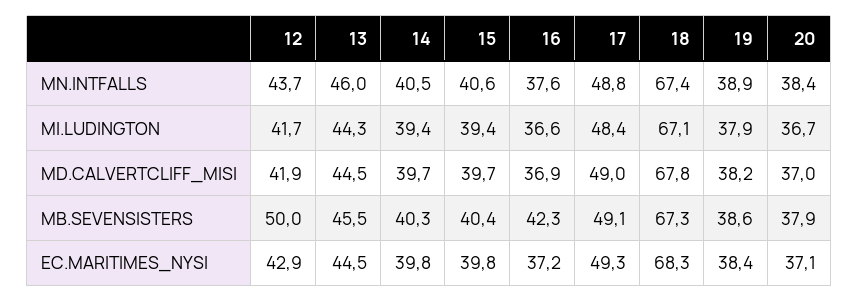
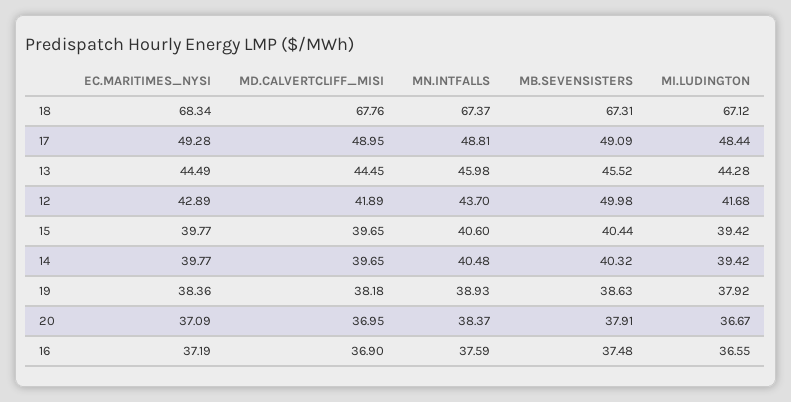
  {
    "12": {
      "MN.INTFALLS": 43.7,
      "MI.LUDINGTON": 41.68,
      "MD.CALVERTCLIFF_MISI": 41.89,
      "MB.SEVENSISTERS": 49.98,
      "EC.MARITIMES_NYSI": 42.89
    },
    "13": {
      "MN.INTFALLS": 45.98,
      "MI.LUDINGTON": 44.28,
      "MD.CALVERTCLIFF_MISI": 44.45,
      "MB.SEVENSISTERS": 45.52,
      "EC.MARITIMES_NYSI": 44.49
    },
    "14": {
      "MN.INTFALLS": 40.48,
      "MI.LUDINGTON": 39.42,
      "MD.CALVERTCLIFF_MISI": 39.65,
      "MB.SEVENSISTERS": 40.32,
      "EC.MARITIMES_NYSI": 39.77
    },
    "15": {
      "MN.INTFALLS": 40.6,
      "MI.LUDINGTON": 39.42,
      "MD.CALVERTCLIFF_MISI": 39.65,
      "MB.SEVENSISTERS": 40.44,
      "EC.MARITIMES_NYSI": 39.77
    },
    "16": {
      "MN.INTFALLS": 37.59,
      "MI.LUDINGTON": 36.55,
      "MD.CALVERTCLIFF_MISI": 36.9,
-     "MB.SEVENSISTERS": 42.3,
+     "MB.SEVENSISTERS": 37.48,
      "EC.MARITIMES_NYSI": 37.19
    },
    "17": {
      "MN.INTFALLS": 48.81,
      "MI.LUDINGTON": 48.44,
      "MD.CALVERTCLIFF_MISI": 48.95,
      "MB.SEVENSISTERS": 49.09,
      "EC.MARITIMES_NYSI": 49.28
    },
    "18": {
      "MN.INTFALLS": 67.37,
      "MI.LUDINGTON": 67.12,
      "MD.CALVERTCLIFF_MISI": 67.76,
      "MB.SEVENSISTERS": 67.31,
      "EC.MARITIMES_NYSI": 68.34
    },
    "19": {
      "MN.INTFALLS": 38.93,
      "MI.LUDINGTON": 37.92,
      "MD.CALVERTCLIFF_MISI": 38.18,
      "MB.SEVENSISTERS": 38.63,
      "EC.MARITIMES_NYSI": 38.36
    },
    "20": {
      "MN.INTFALLS": 38.37,
      "MI.LUDINGTON": 36.67,
      "MD.CALVERTCLIFF_MISI": 36.95,
      "MB.SEVENSISTERS": 37.91,
      "EC.MARITIMES_NYSI": 37.09
    }
  }

